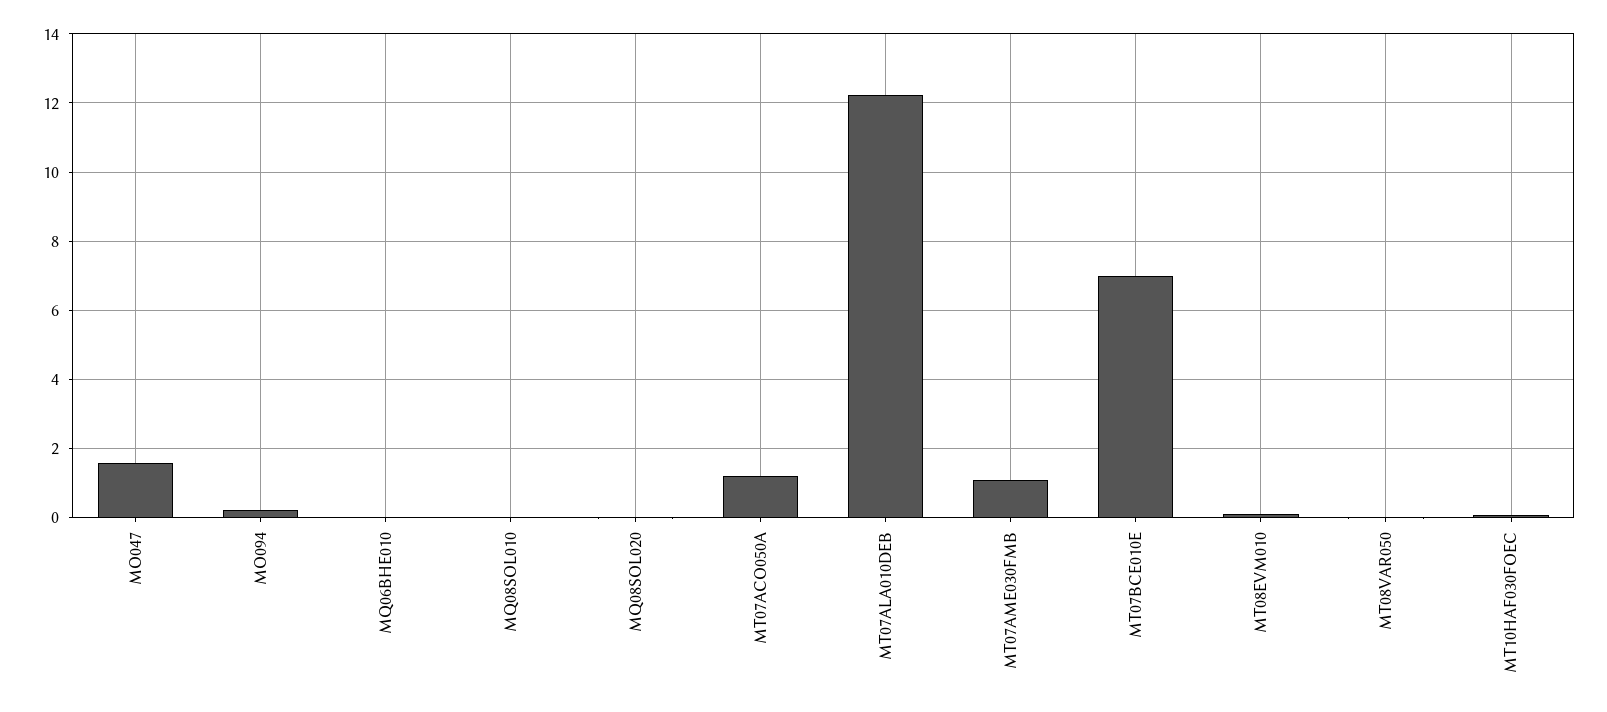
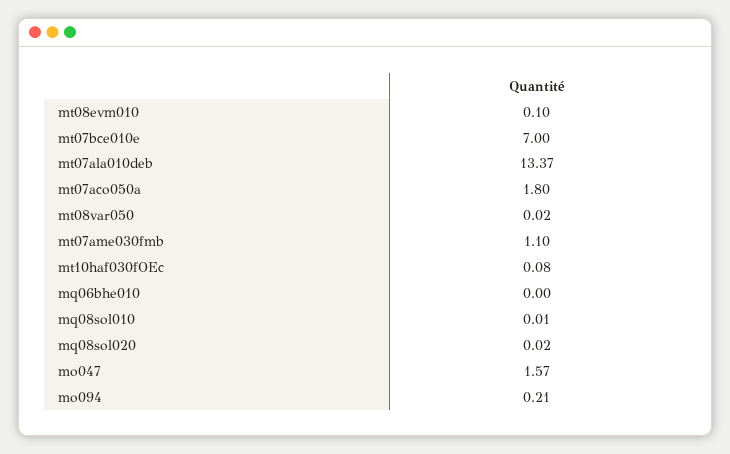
  {
    "MO047": 1.57,
    "MO094": 0.21,
    "MQ06BHE010": 0,
    "MQ08SOL010": 0.01,
    "MQ08SOL020": 0.02,
-   "MT07ACO050A": 1.2,
+   "MT07ACO050A": 1.8,
-   "MT07ALA010DEB": 12.2,
+   "MT07ALA010DEB": 13.37,
    "MT07AME030FMB": 1.1,
    "MT07BCE010E": 7,
    "MT08EVM010": 0.1,
    "MT08VAR050": 0.02,
    "MT10HAF030FOEC": 0.08
  }

